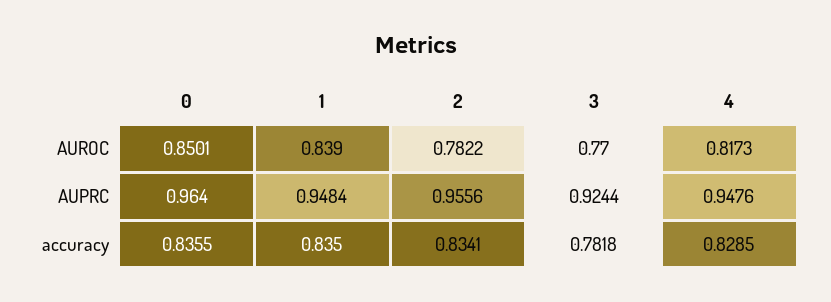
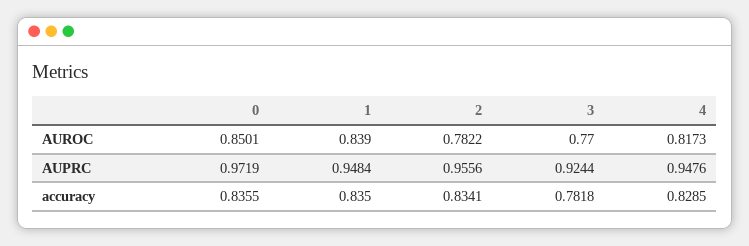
  {
    "0": {
      "AUROC": 0.8501,
-     "AUPRC": 0.964,
+     "AUPRC": 0.9719,
      "accuracy": 0.8355
    },
    "1": {
      "AUROC": 0.839,
      "AUPRC": 0.9484,
      "accuracy": 0.835
    },
    "2": {
      "AUROC": 0.7822,
      "AUPRC": 0.9556,
      "accuracy": 0.8341
    },
    "3": {
      "AUROC": 0.77,
      "AUPRC": 0.9244,
      "accuracy": 0.7818
    },
    "4": {
      "AUROC": 0.8173,
      "AUPRC": 0.9476,
      "accuracy": 0.8285
    }
  }

